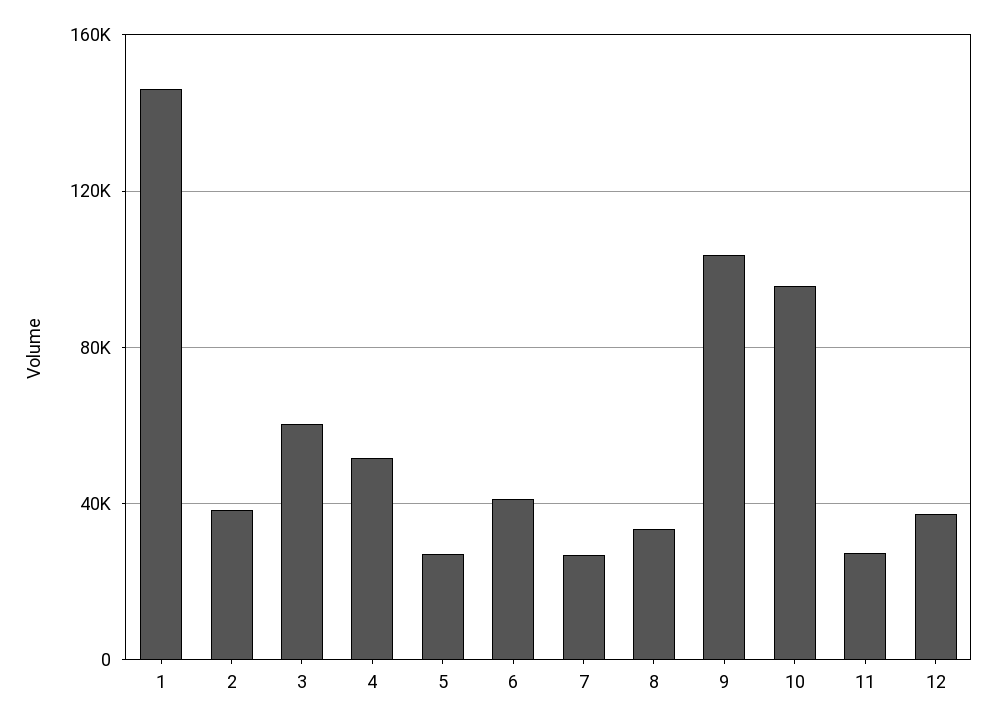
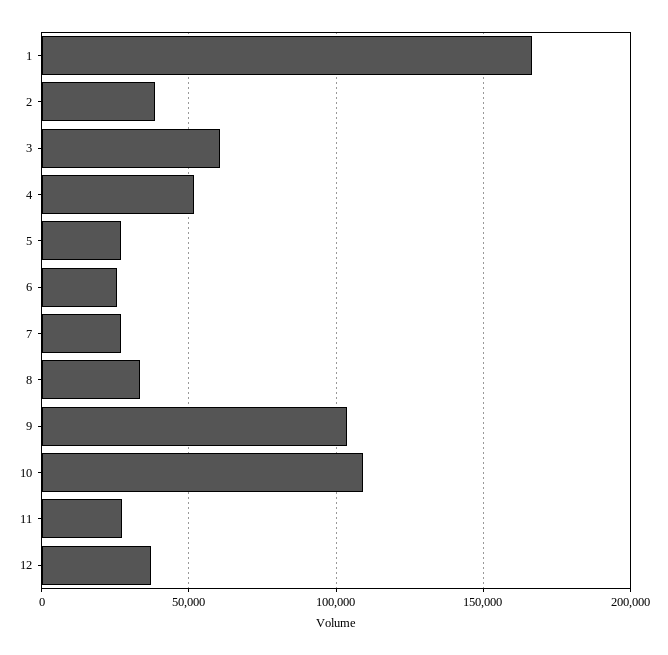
  {
-   "1": 145000,
+   "1": 165000,
    "2": 40000,
    "3": 60000,
    "4": 50000,
    "5": 25000,
-   "6": 40000,
+   "6": 25000,
    "7": 25000,
    "8": 35000,
    "9": 105000,
-   "10": 95000,
+   "10": 110000,
    "11": 25000,
    "12": 35000
  }

